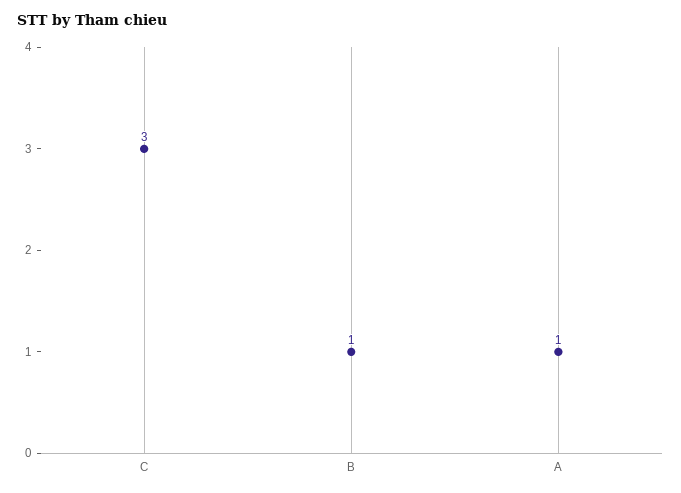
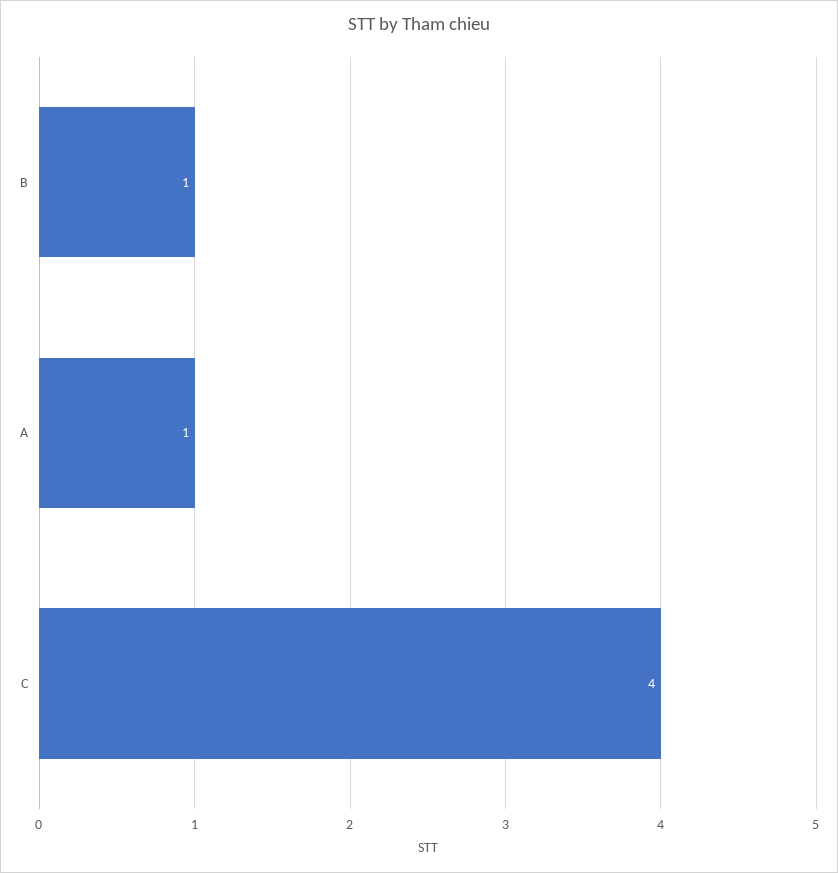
  {
-   "C": 3,
+   "C": 4,
    "B": 1,
    "A": 1
  }

